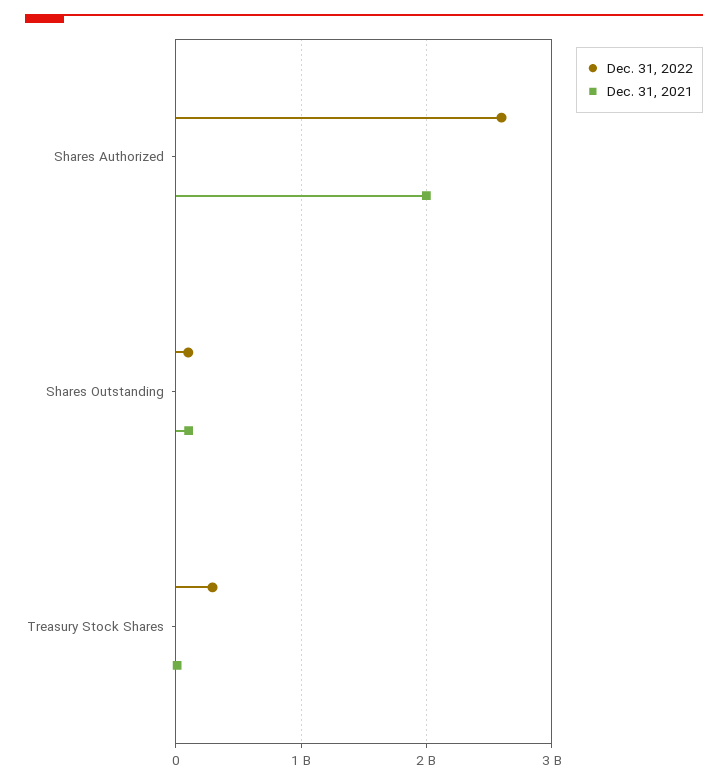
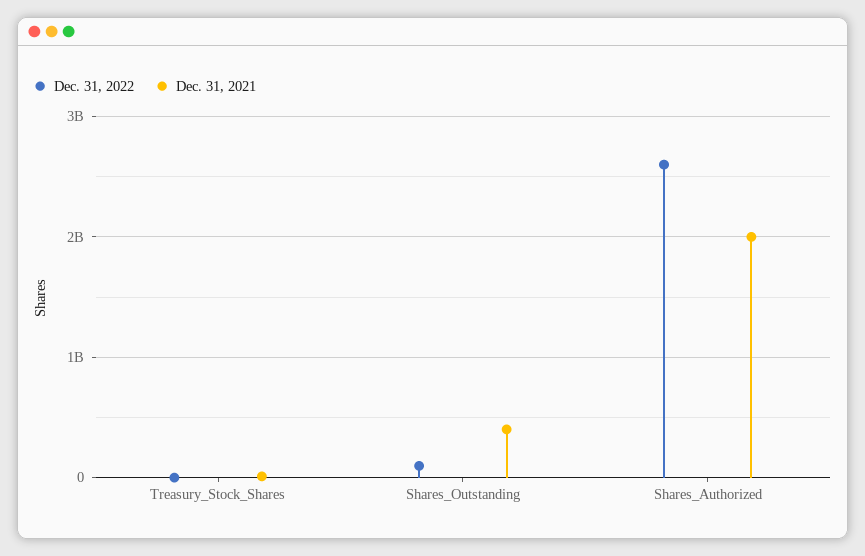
  {
    "Dec. 31, 2022": {
      "Shares Authorized": 2600000000,
      "Shares Outstanding": 100000000,
-     "Treasury Stock Shares": 300000000
+     "Treasury Stock Shares": 0
    },
    "Dec. 31, 2021": {
      "Shares Authorized": 2000000000,
-     "Shares Outstanding": 100000000,
+     "Shares Outstanding": 400000000,
      "Treasury Stock Shares": 0
    }
  }

